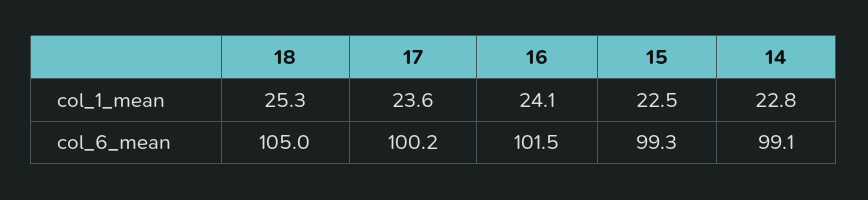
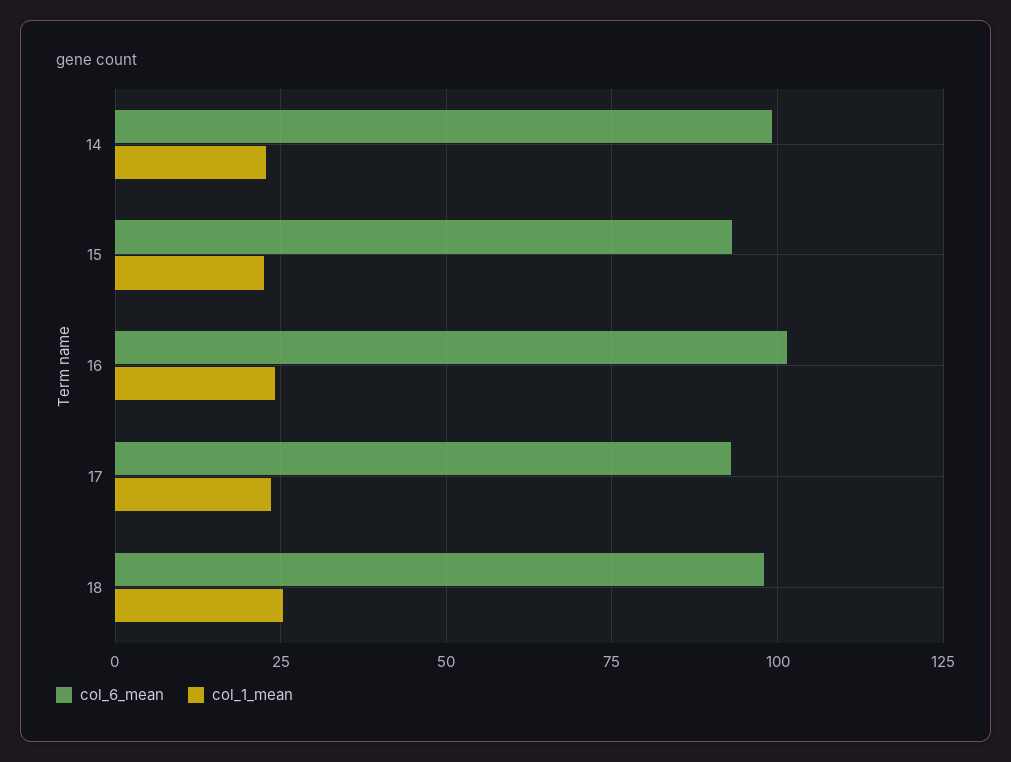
  {
    "col_1_mean": {
      "18": 25.3,
      "17": 23.6,
      "16": 24.1,
      "15": 22.5,
      "14": 22.8
    },
    "col_6_mean": {
-     "18": 105,
+     "18": 97.5,
-     "17": 100.2,
+     "17": 92.5,
      "16": 101.5,
-     "15": 99.3,
+     "15": 92.5,
      "14": 99.1
    }
  }

